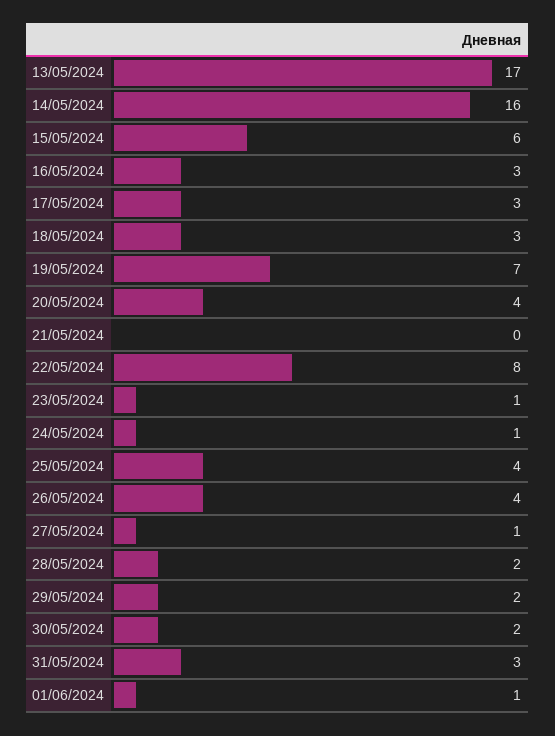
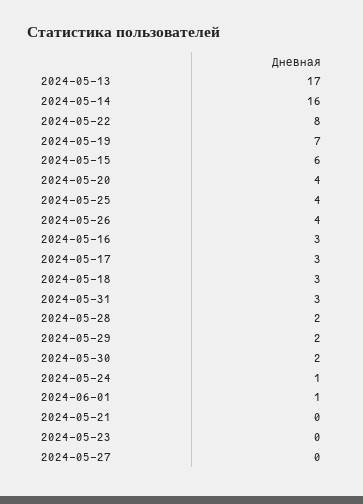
  {
    "13/05/2024": 17,
    "14/05/2024": 16,
    "15/05/2024": 6,
    "16/05/2024": 3,
    "17/05/2024": 3,
    "18/05/2024": 3,
    "19/05/2024": 7,
    "20/05/2024": 4,
    "21/05/2024": 0,
    "22/05/2024": 8,
-   "23/05/2024": 1,
+   "23/05/2024": 0,
    "24/05/2024": 1,
    "25/05/2024": 4,
    "26/05/2024": 4,
-   "27/05/2024": 1,
+   "27/05/2024": 0,
    "28/05/2024": 2,
    "29/05/2024": 2,
    "30/05/2024": 2,
    "31/05/2024": 3,
    "01/06/2024": 1
  }

